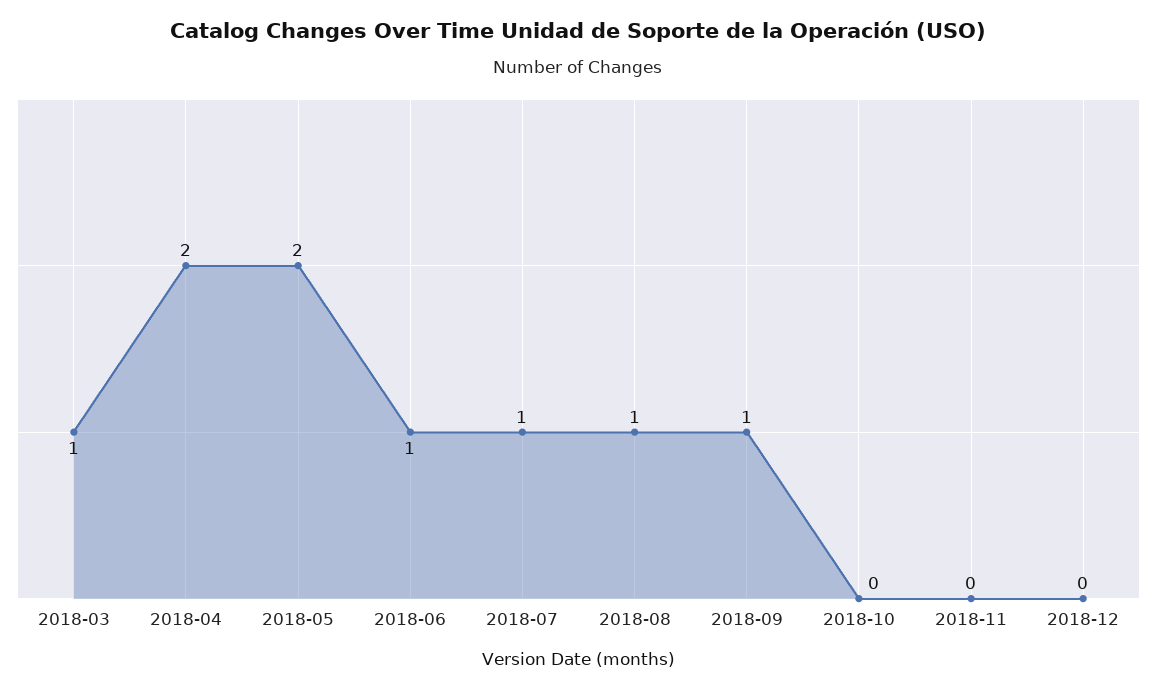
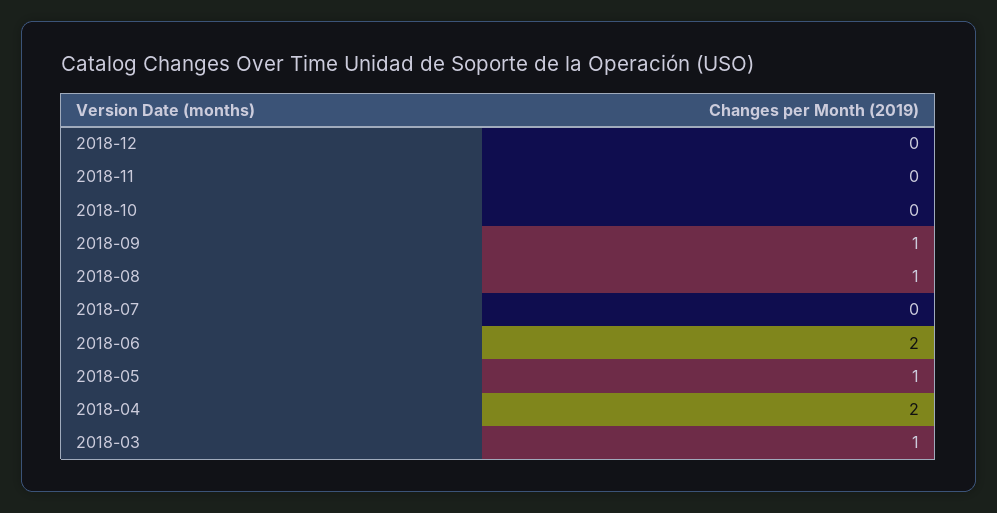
  {
    "2018-03": 1,
    "2018-04": 2,
-   "2018-05": 2,
+   "2018-05": 1,
-   "2018-06": 1,
+   "2018-06": 2,
-   "2018-07": 1,
+   "2018-07": 0,
    "2018-08": 1,
    "2018-09": 1,
    "2018-10": 0,
    "2018-11": 0,
    "2018-12": 0
  }

